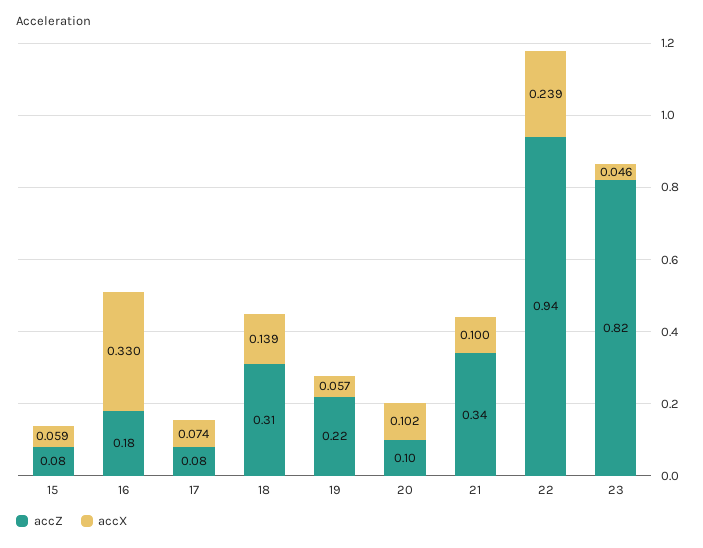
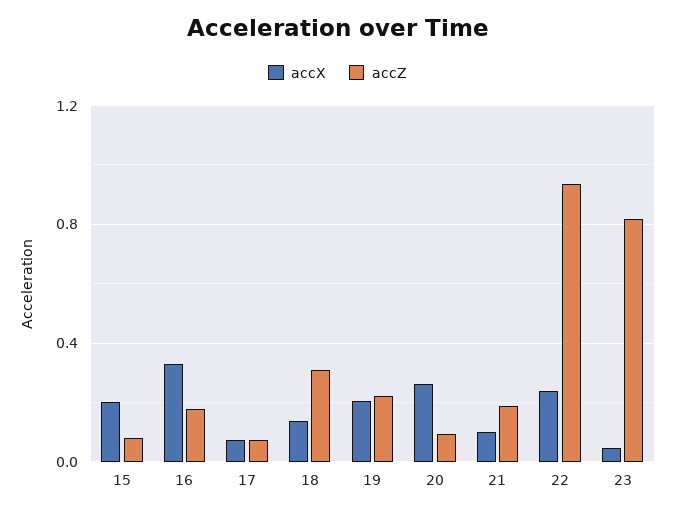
  {
    "accZ": {
      "15": 0.08,
      "16": 0.18,
      "17": 0.08,
      "18": 0.31,
      "19": 0.22,
      "20": 0.1,
-     "21": 0.34,
+     "21": 0.2,
      "22": 0.94,
      "23": 0.82
    },
    "accX": {
-     "15": 0.059,
+     "15": 0.2,
      "16": 0.33,
      "17": 0.074,
      "18": 0.139,
-     "19": 0.057,
+     "19": 0.2,
-     "20": 0.102,
+     "20": 0.25,
      "21": 0.1,
      "22": 0.239,
      "23": 0.046
    }
  }

